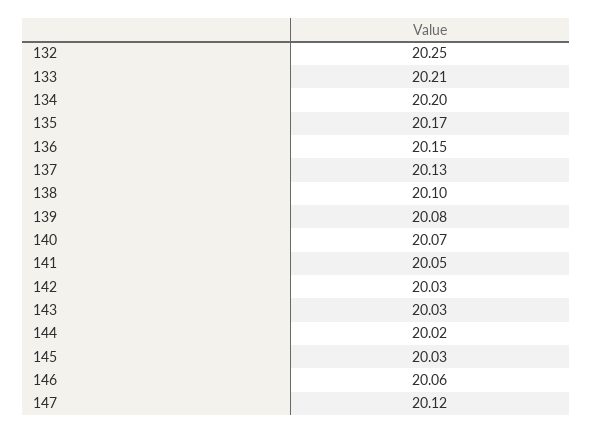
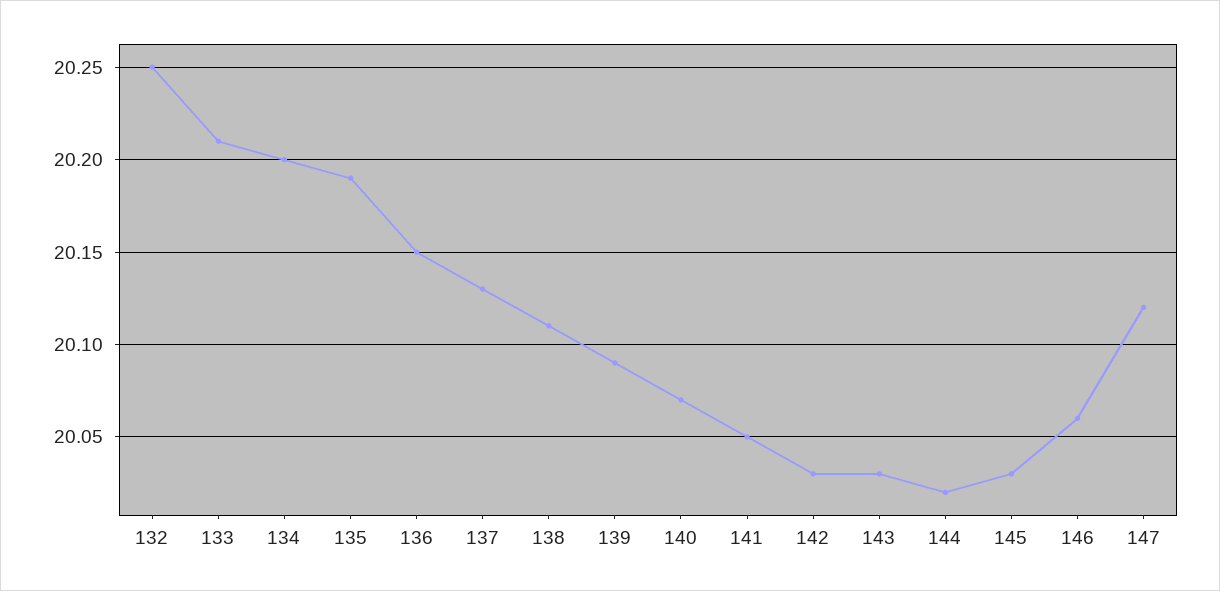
  {
    "132": 20.25,
    "133": 20.21,
    "134": 20.2,
-   "135": 20.17,
+   "135": 20.19,
    "136": 20.15,
    "137": 20.13,
-   "138": 20.1,
+   "138": 20.11,
-   "139": 20.08,
+   "139": 20.09,
    "140": 20.07,
    "141": 20.05,
    "142": 20.03,
    "143": 20.03,
    "144": 20.02,
    "145": 20.03,
    "146": 20.06,
    "147": 20.12
  }

